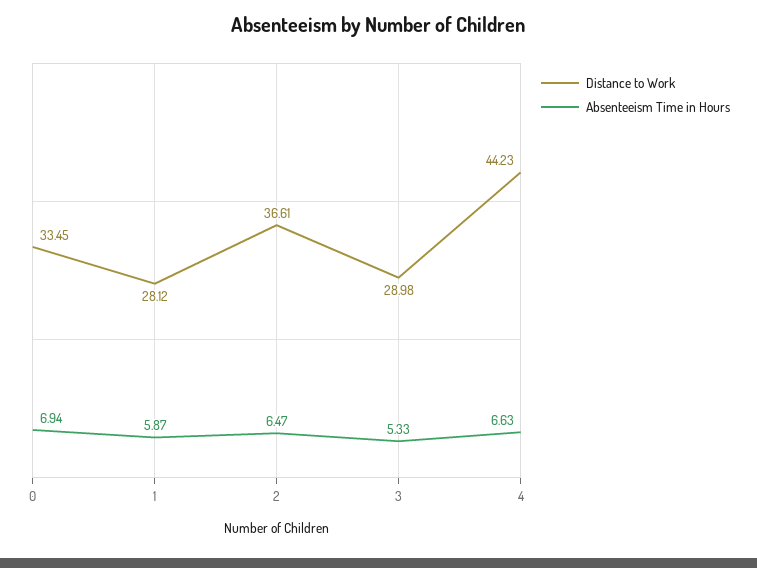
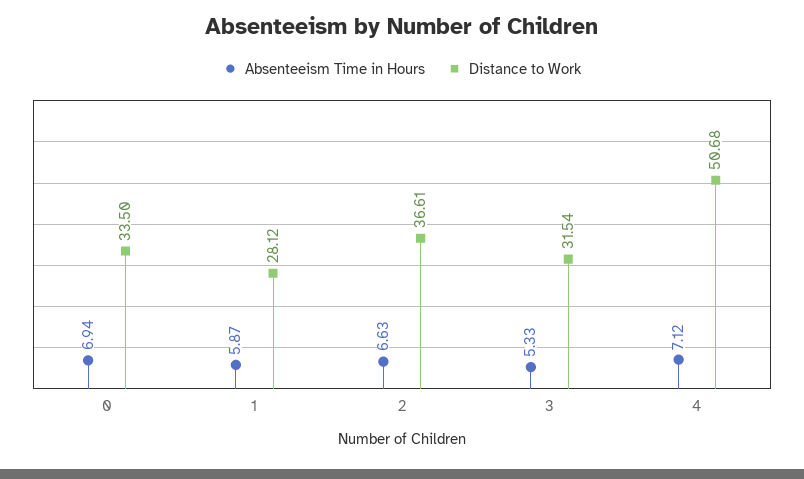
  {
    "Distance to Work": {
-     "0": 33.45,
+     "0": 33.5,
      "1": 28.12,
      "2": 36.61,
-     "3": 28.98,
+     "3": 31.54,
-     "4": 44.23
+     "4": 50.68
    },
    "Absenteeism Time in Hours": {
      "0": 6.94,
      "1": 5.87,
-     "2": 6.47,
+     "2": 6.63,
      "3": 5.33,
-     "4": 6.63
+     "4": 7.12
    }
  }

